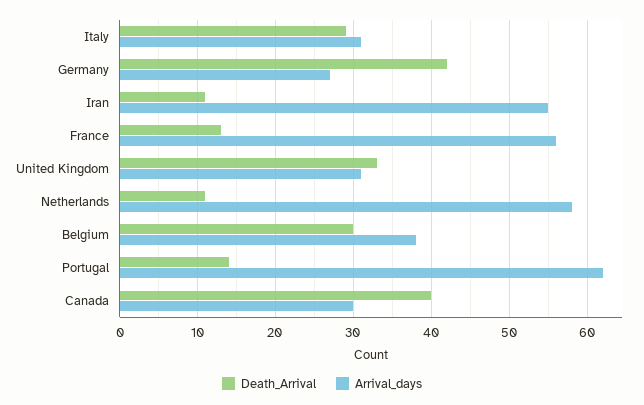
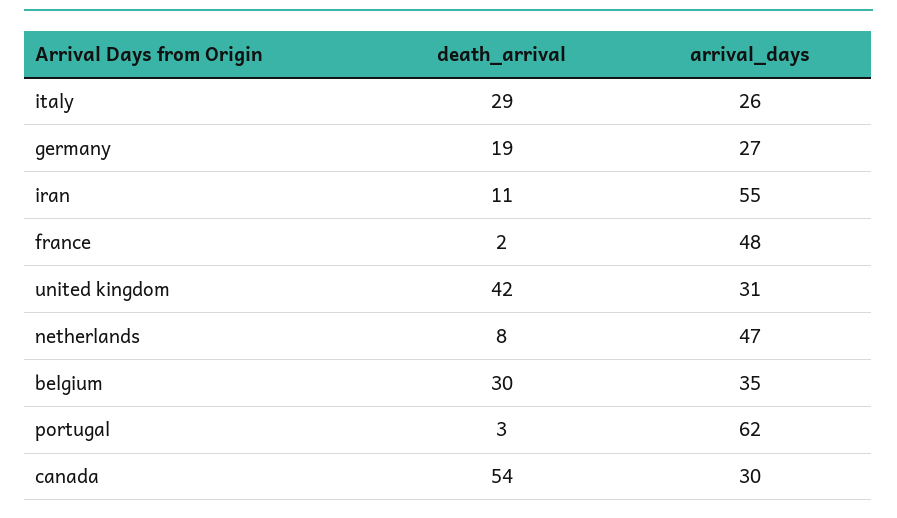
  {
    "Death_Arrival": {
      "Italy": 29,
-     "Germany": 42,
+     "Germany": 19,
      "Iran": 11,
-     "France": 13,
+     "France": 2,
-     "United Kingdom": 33,
+     "United Kingdom": 42,
-     "Netherlands": 11,
+     "Netherlands": 8,
      "Belgium": 30,
-     "Portugal": 14,
+     "Portugal": 3,
-     "Canada": 40
+     "Canada": 54
    },
    "Arrival_days": {
-     "Italy": 31,
+     "Italy": 26,
      "Germany": 27,
      "Iran": 55,
-     "France": 56,
+     "France": 48,
      "United Kingdom": 31,
-     "Netherlands": 58,
+     "Netherlands": 47,
-     "Belgium": 38,
+     "Belgium": 35,
      "Portugal": 62,
      "Canada": 30
    }
  }

